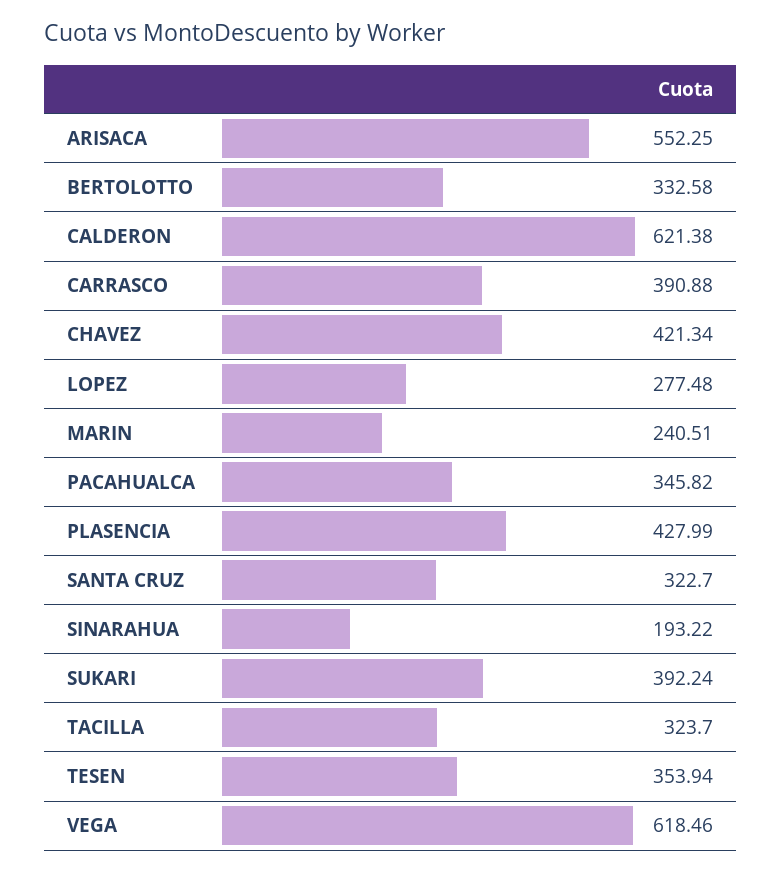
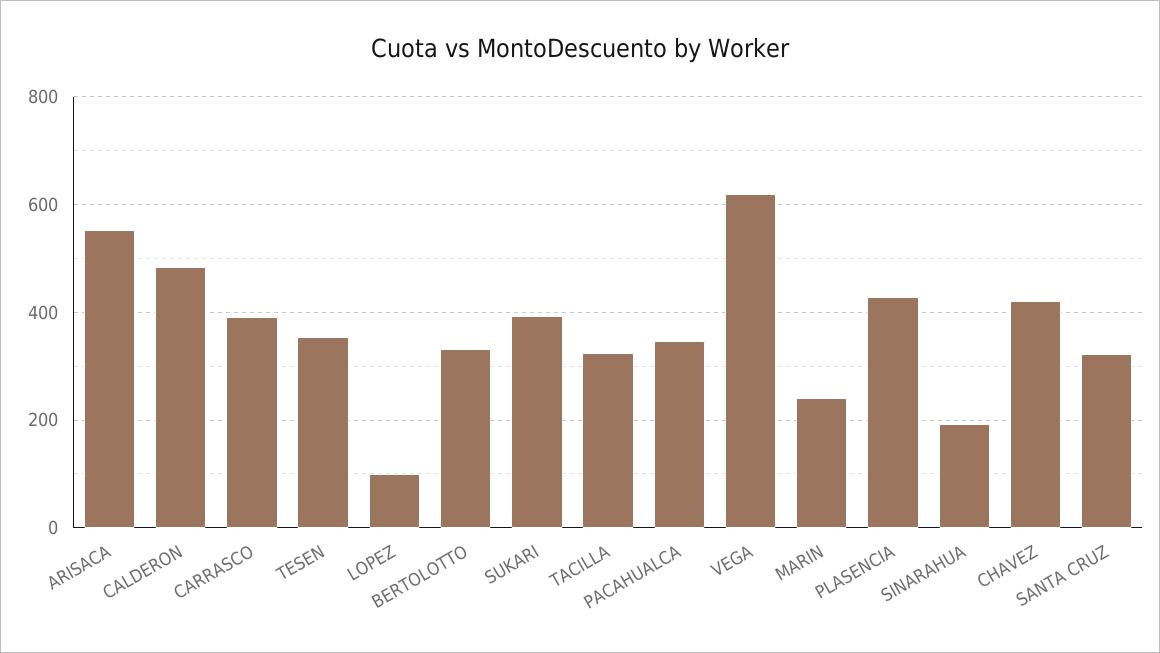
  {
    "ARISACA": 552.25,
    "BERTOLOTTO": 332.58,
-   "CALDERON": 621.38,
+   "CALDERON": 480,
    "CARRASCO": 390.88,
    "CHAVEZ": 421.34,
-   "LOPEZ": 277.48,
+   "LOPEZ": 100,
    "MARIN": 240.51,
    "PACAHUALCA": 345.82,
    "PLASENCIA": 427.99,
    "SANTA CRUZ": 322.7,
    "SINARAHUA": 193.22,
    "SUKARI": 392.24,
    "TACILLA": 323.7,
    "TESEN": 353.94,
    "VEGA": 618.46
  }

